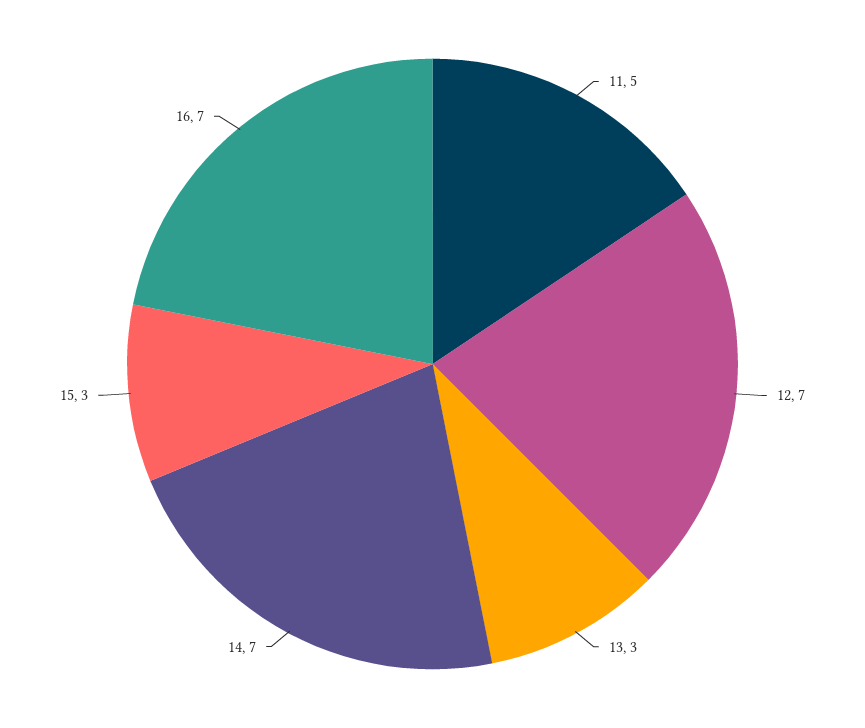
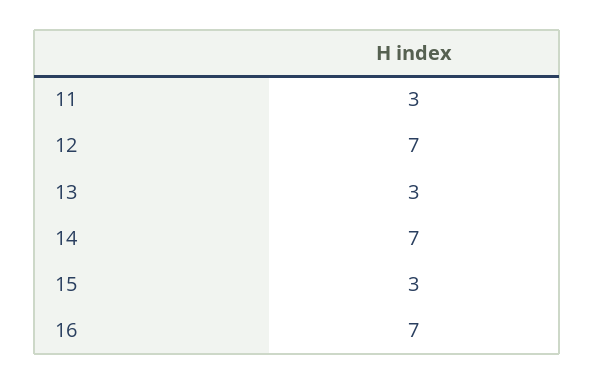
  {
-   "11": 5,
+   "11": 3,
    "12": 7,
    "13": 3,
    "14": 7,
    "15": 3,
    "16": 7
  }

